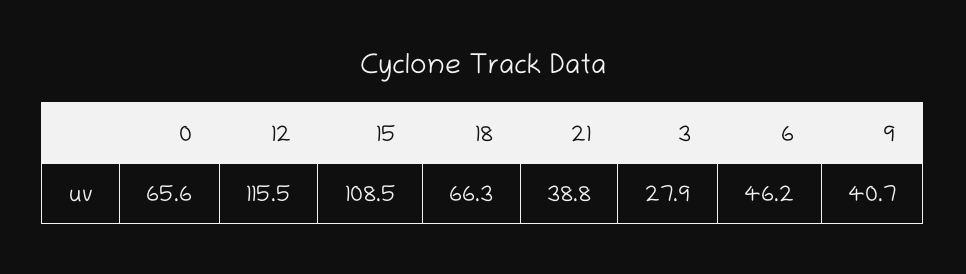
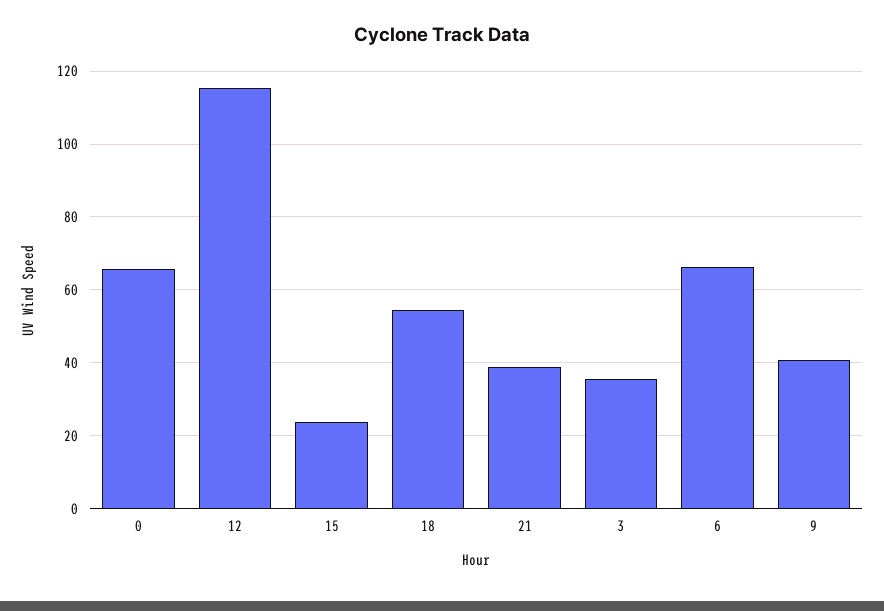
  {
    "0": 65.6,
    "12": 115.5,
-   "15": 108.5,
+   "15": 24,
-   "18": 66.3,
+   "18": 54,
    "21": 38.8,
-   "3": 27.9,
+   "3": 36,
-   "6": 46.2,
+   "6": 66,
    "9": 40.7
  }

